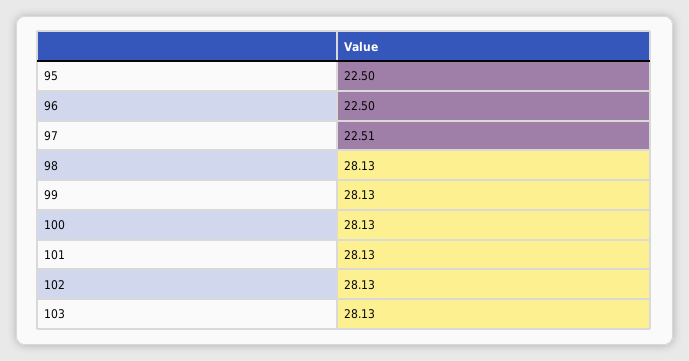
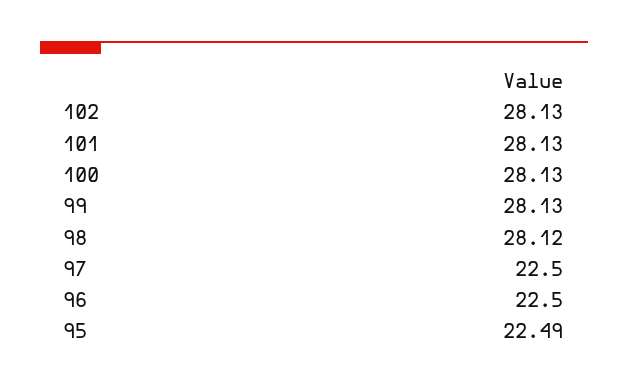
  {
-   "95": 22.5,
+   "95": 22.49,
    "96": 22.5,
-   "97": 22.51,
+   "97": 22.5,
-   "98": 28.13,
+   "98": 28.12,
    "99": 28.13,
    "100": 28.13,
    "101": 28.13,
-   "102": 28.13,
+   "102": 28.13
-   "103": 28.13
  }

